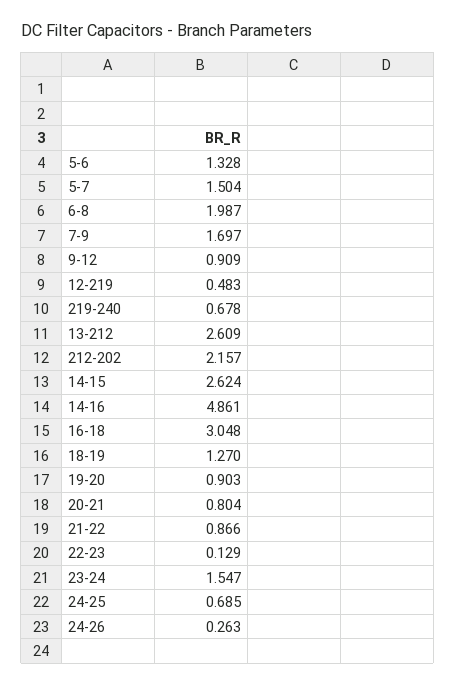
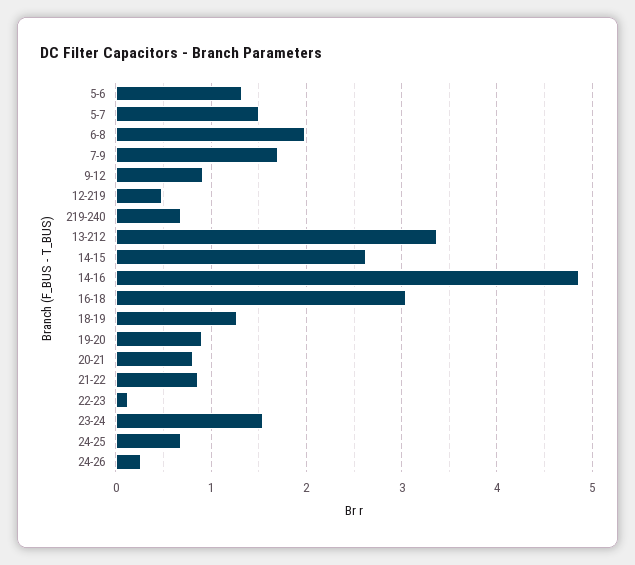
  {
    "5-6": 1.328,
    "5-7": 1.504,
    "6-8": 1.987,
    "7-9": 1.697,
    "9-12": 0.909,
    "12-219": 0.483,
    "219-240": 0.678,
-   "13-212": 2.609,
+   "13-212": 3.4,
-   "212-202": 2.157,
    "14-15": 2.624,
    "14-16": 4.861,
    "16-18": 3.048,
    "18-19": 1.27,
    "19-20": 0.903,
    "20-21": 0.804,
    "21-22": 0.866,
    "22-23": 0.129,
    "23-24": 1.547,
    "24-25": 0.685,
    "24-26": 0.263
  }

